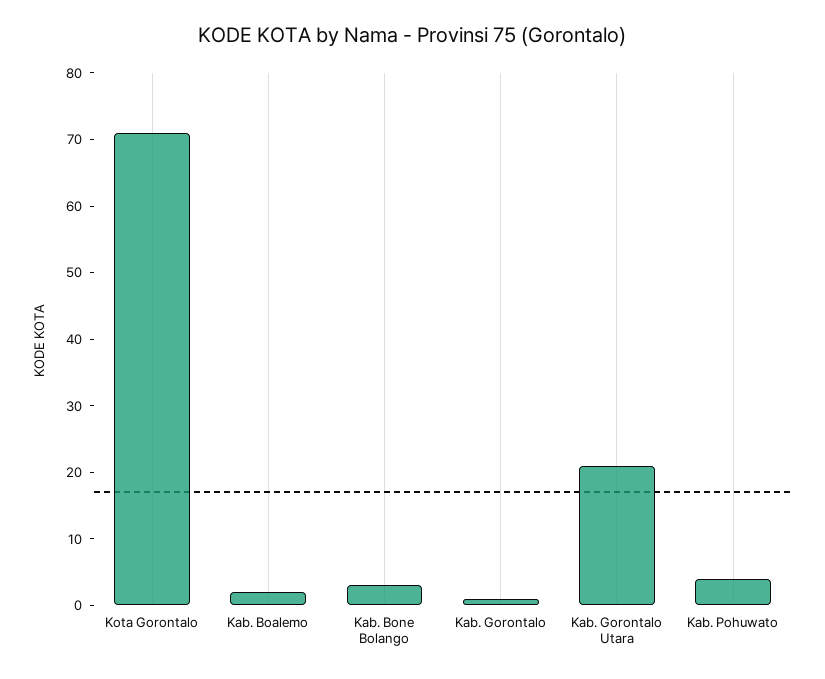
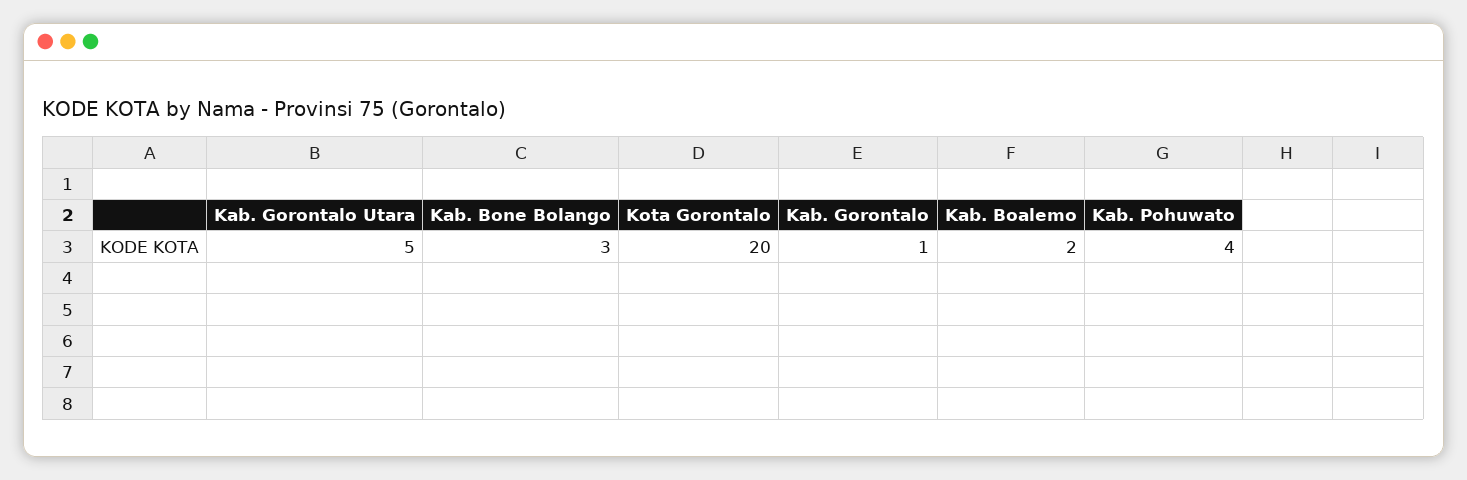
  {
-   "Kota Gorontalo": 70,
+   "Kota Gorontalo": 20,
    "Kab. Boalemo": 2,
    "Kab. Bone Bolango": 3,
    "Kab. Gorontalo": 1,
-   "Kab. Gorontalo Utara": 20,
+   "Kab. Gorontalo Utara": 5,
    "Kab. Pohuwato": 4
  }

